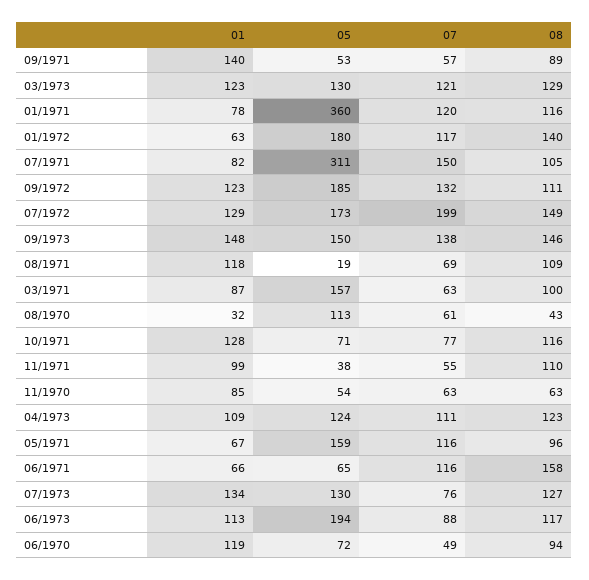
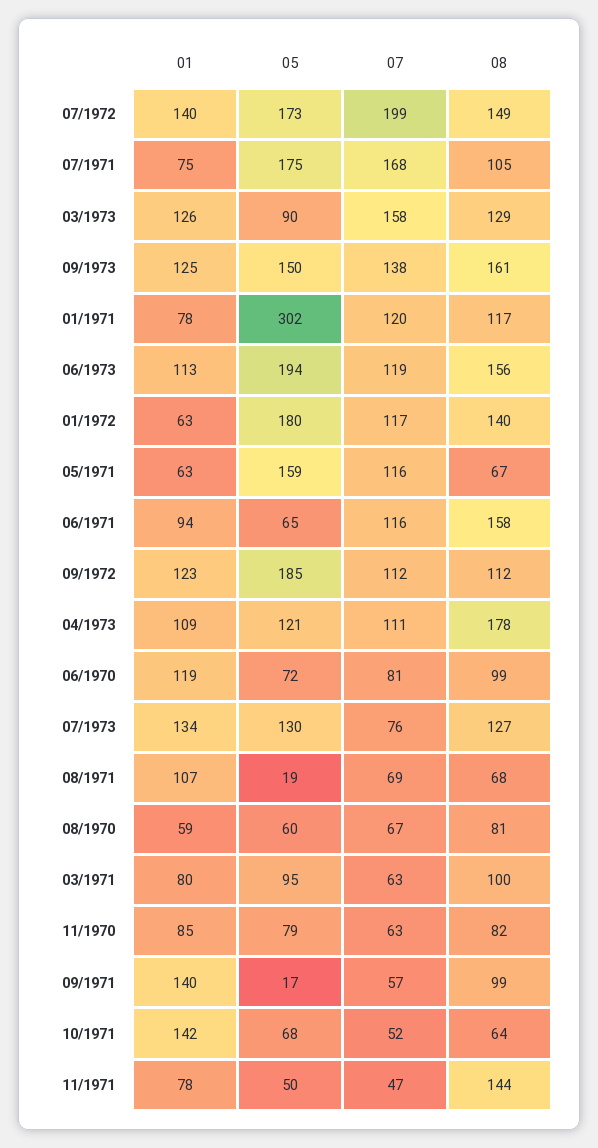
  {
    "01": {
      "09/1971": 140,
-     "03/1973": 123,
+     "03/1973": 126,
      "01/1971": 78,
      "01/1972": 63,
-     "07/1971": 82,
+     "07/1971": 75,
      "09/1972": 123,
-     "07/1972": 129,
+     "07/1972": 140,
-     "09/1973": 148,
+     "09/1973": 125,
-     "08/1971": 118,
+     "08/1971": 107,
-     "03/1971": 87,
+     "03/1971": 80,
-     "08/1970": 32,
+     "08/1970": 59,
-     "10/1971": 128,
+     "10/1971": 142,
-     "11/1971": 99,
+     "11/1971": 78,
      "11/1970": 85,
      "04/1973": 109,
-     "05/1971": 67,
+     "05/1971": 63,
-     "06/1971": 66,
+     "06/1971": 94,
      "07/1973": 134,
      "06/1973": 113,
      "06/1970": 119
    },
    "05": {
-     "09/1971": 53,
+     "09/1971": 17,
-     "03/1973": 130,
+     "03/1973": 90,
-     "01/1971": 360,
+     "01/1971": 302,
      "01/1972": 180,
-     "07/1971": 311,
+     "07/1971": 175,
      "09/1972": 185,
      "07/1972": 173,
      "09/1973": 150,
      "08/1971": 19,
-     "03/1971": 157,
+     "03/1971": 95,
-     "08/1970": 113,
+     "08/1970": 60,
-     "10/1971": 71,
+     "10/1971": 68,
-     "11/1971": 38,
+     "11/1971": 50,
-     "11/1970": 54,
+     "11/1970": 79,
-     "04/1973": 124,
+     "04/1973": 121,
      "05/1971": 159,
      "06/1971": 65,
      "07/1973": 130,
      "06/1973": 194,
      "06/1970": 72
    },
    "07": {
      "09/1971": 57,
-     "03/1973": 121,
+     "03/1973": 158,
      "01/1971": 120,
      "01/1972": 117,
-     "07/1971": 150,
+     "07/1971": 168,
-     "09/1972": 132,
+     "09/1972": 112,
      "07/1972": 199,
      "09/1973": 138,
      "08/1971": 69,
      "03/1971": 63,
-     "08/1970": 61,
+     "08/1970": 67,
-     "10/1971": 77,
+     "10/1971": 52,
-     "11/1971": 55,
+     "11/1971": 47,
      "11/1970": 63,
      "04/1973": 111,
      "05/1971": 116,
      "06/1971": 116,
      "07/1973": 76,
-     "06/1973": 88,
+     "06/1973": 119,
-     "06/1970": 49
+     "06/1970": 81
    },
    "08": {
-     "09/1971": 89,
+     "09/1971": 99,
      "03/1973": 129,
-     "01/1971": 116,
+     "01/1971": 117,
      "01/1972": 140,
      "07/1971": 105,
-     "09/1972": 111,
+     "09/1972": 112,
      "07/1972": 149,
-     "09/1973": 146,
+     "09/1973": 161,
-     "08/1971": 109,
+     "08/1971": 68,
      "03/1971": 100,
-     "08/1970": 43,
+     "08/1970": 81,
-     "10/1971": 116,
+     "10/1971": 64,
-     "11/1971": 110,
+     "11/1971": 144,
-     "11/1970": 63,
+     "11/1970": 82,
-     "04/1973": 123,
+     "04/1973": 178,
-     "05/1971": 96,
+     "05/1971": 67,
      "06/1971": 158,
      "07/1973": 127,
-     "06/1973": 117,
+     "06/1973": 156,
-     "06/1970": 94
+     "06/1970": 99
    }
  }

